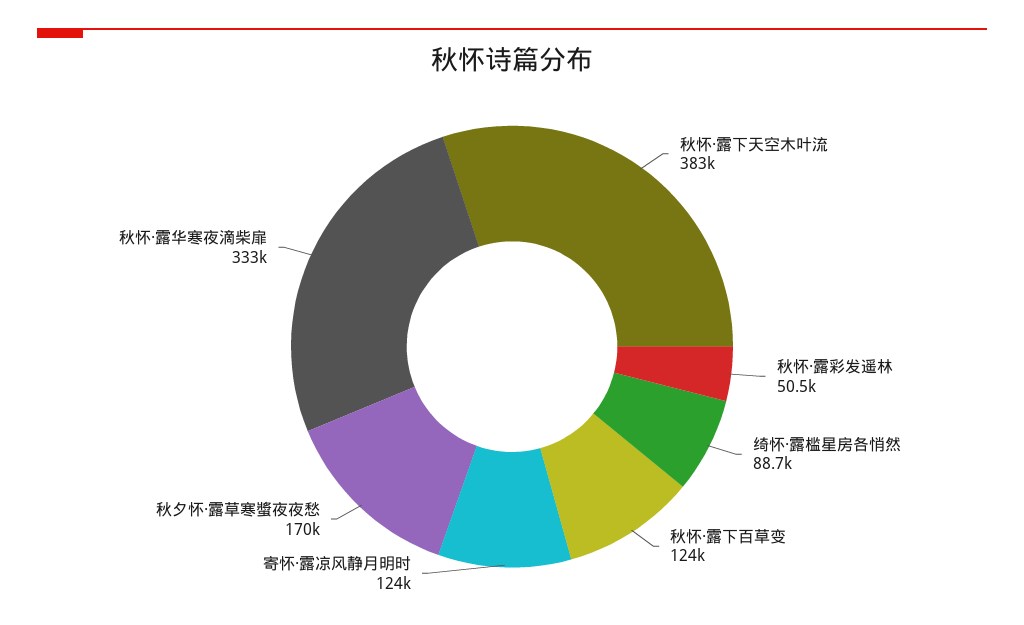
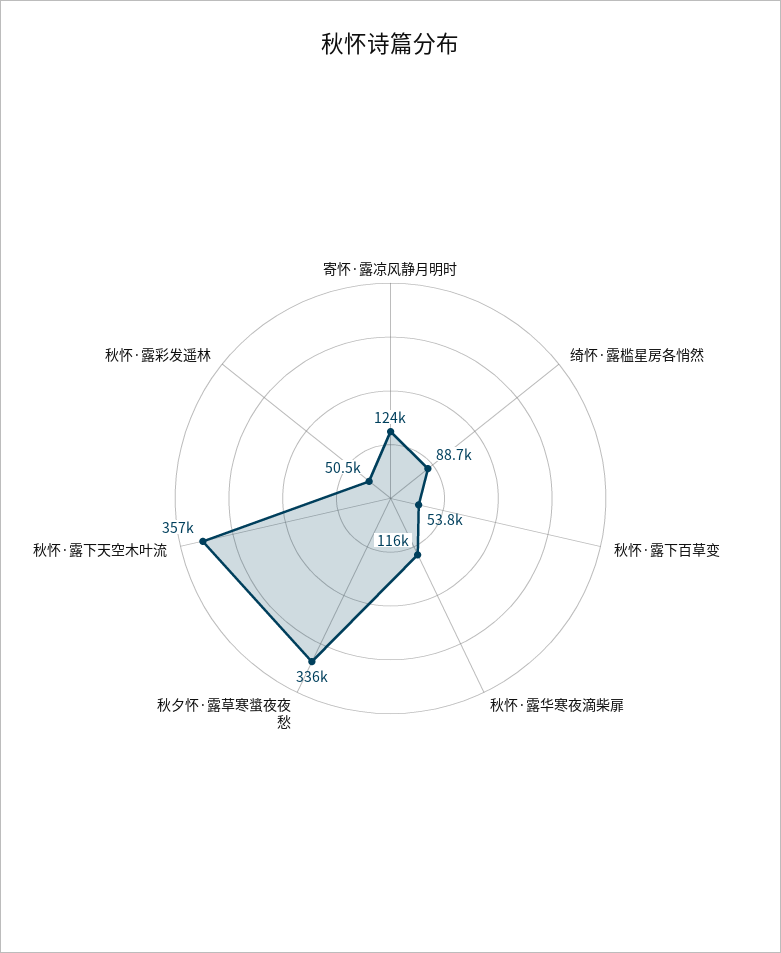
  {
-   "秋怀·露下天空木叶流": 383000,
+   "秋怀·露下天空木叶流": 357000,
    "秋怀·露彩发遥林": 50500,
    "绮怀·露槛星房各悄然": 88700,
-   "秋怀·露下百草变": 124000,
+   "秋怀·露下百草变": 53800,
    "寄怀·露凉风静月明时": 124000,
-   "秋夕怀·露草寒螀夜夜愁": 170000,
+   "秋夕怀·露草寒螀夜夜愁": 336000,
-   "秋怀·露华寒夜滴柴扉": 333000
+   "秋怀·露华寒夜滴柴扉": 116000
  }

